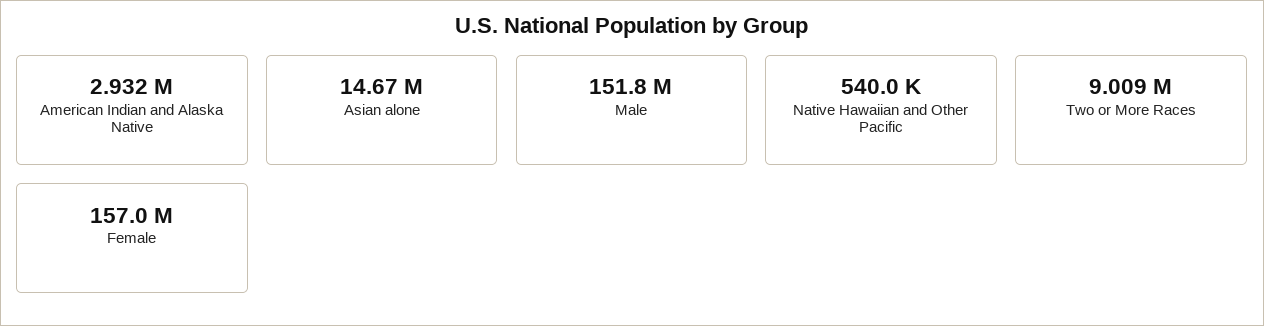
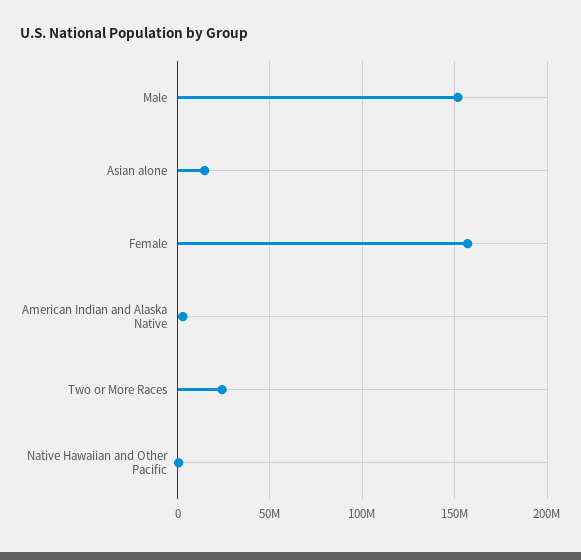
  {
    "American Indian and Alaska Native": 2932000,
    "Asian alone": 14670000,
    "Male": 151800000,
    "Native Hawaiian and Other Pacific": 540000,
-   "Two or More Races": 9009000,
+   "Two or More Races": 25000000,
    "Female": 157000000
  }

